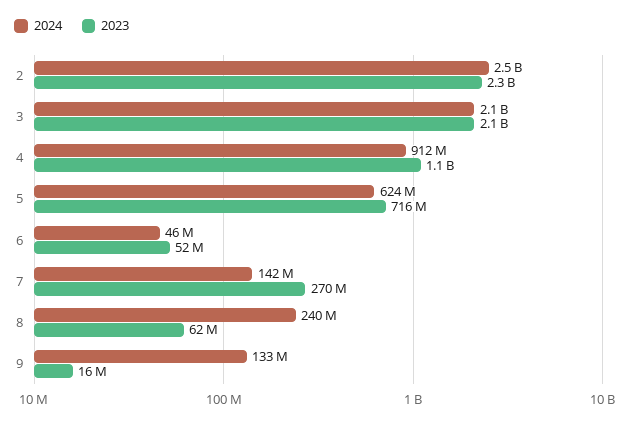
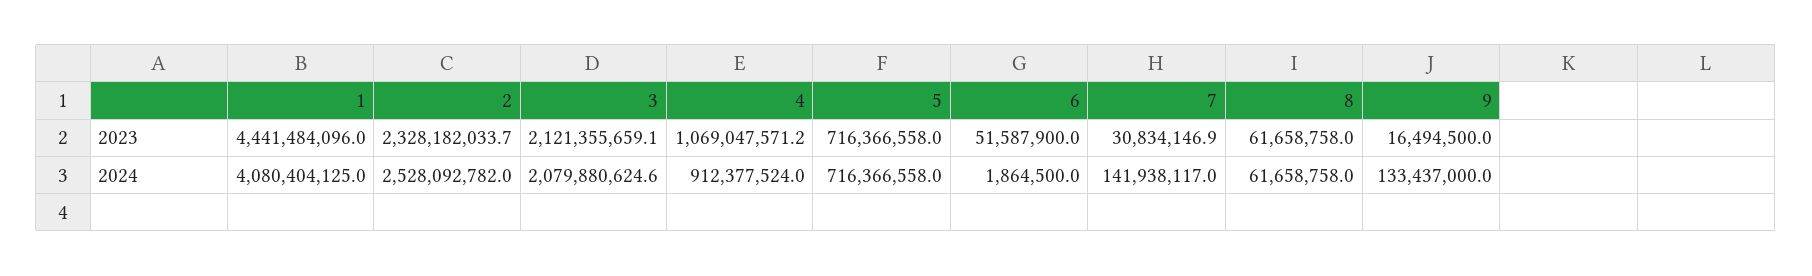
  {
    "2024": {
      "2": 2528092782,
      "3": 2079880624.6,
      "4": 912377524,
-     "5": 624000000,
+     "5": 716366558,
-     "6": 46000000,
+     "6": 1864500,
      "7": 141938117,
-     "8": 240000000,
+     "8": 61658758,
-     "9": 133437000
+     "9": 133437000,
+     "1": 4080404125
    },
    "2023": {
      "2": 2328182033.7,
      "3": 2121355659.1,
      "4": 1069047571.2,
      "5": 716366558,
      "6": 51587900,
-     "7": 270000000,
+     "7": 30834146.9,
      "8": 61658758,
-     "9": 16494500
+     "9": 16494500,
+     "1": 4441484096
    }
  }

